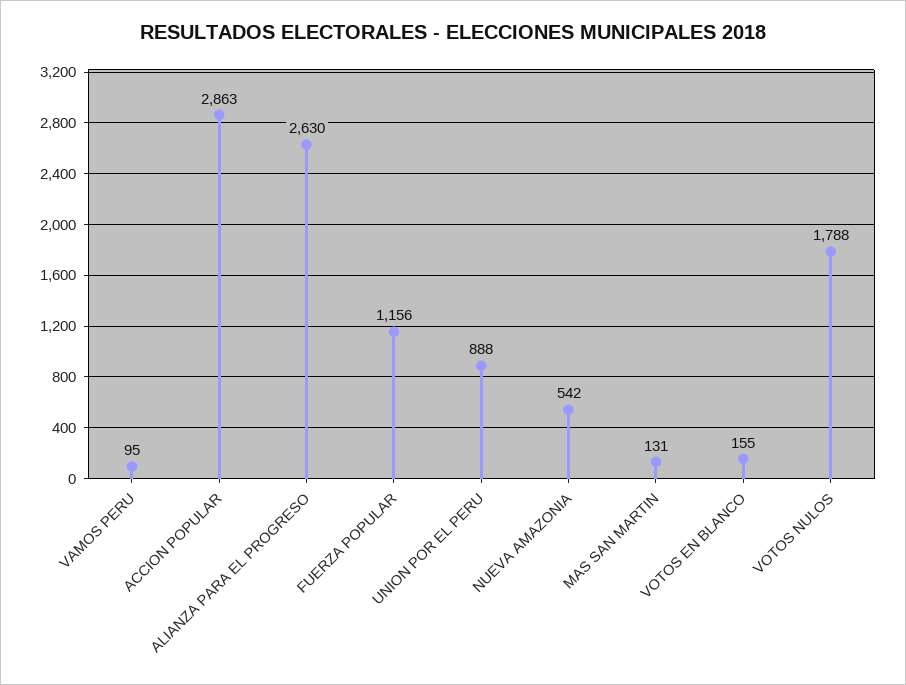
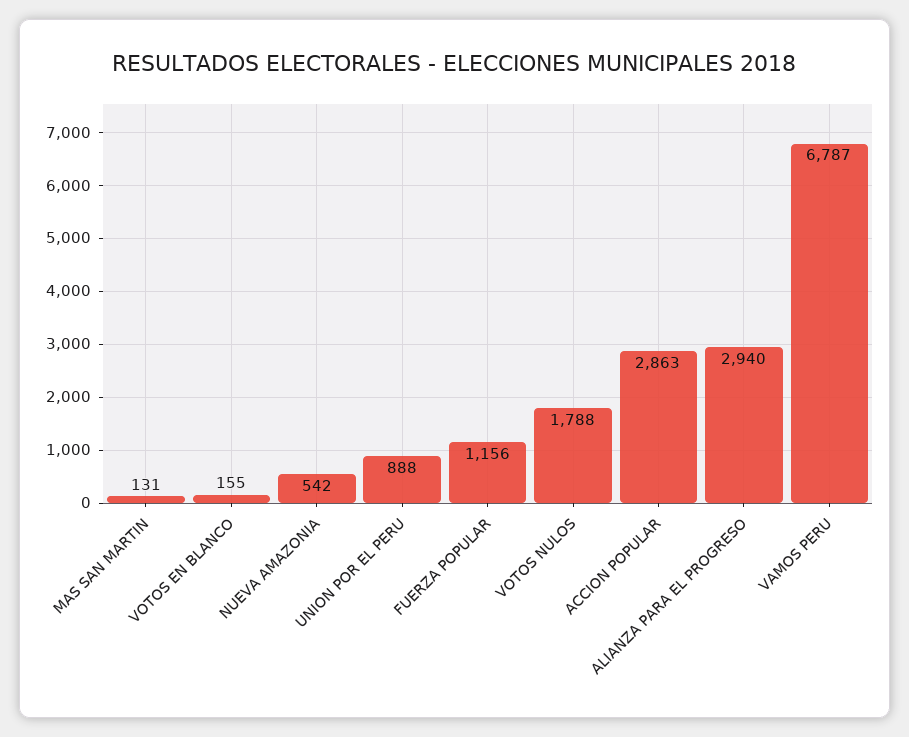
  {
-   "VAMOS PERU": 95,
+   "VAMOS PERU": 6787,
    "ACCION POPULAR": 2863,
-   "ALIANZA PARA EL PROGRESO": 2630,
+   "ALIANZA PARA EL PROGRESO": 2940,
    "FUERZA POPULAR": 1156,
    "UNION POR EL PERU": 888,
    "NUEVA AMAZONIA": 542,
    "MAS SAN MARTIN": 131,
    "VOTOS EN BLANCO": 155,
    "VOTOS NULOS": 1788
  }

